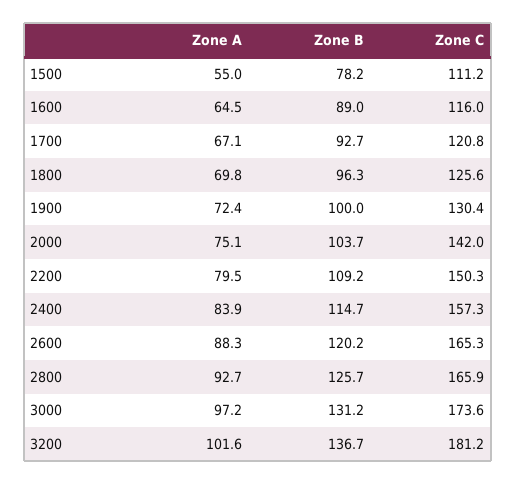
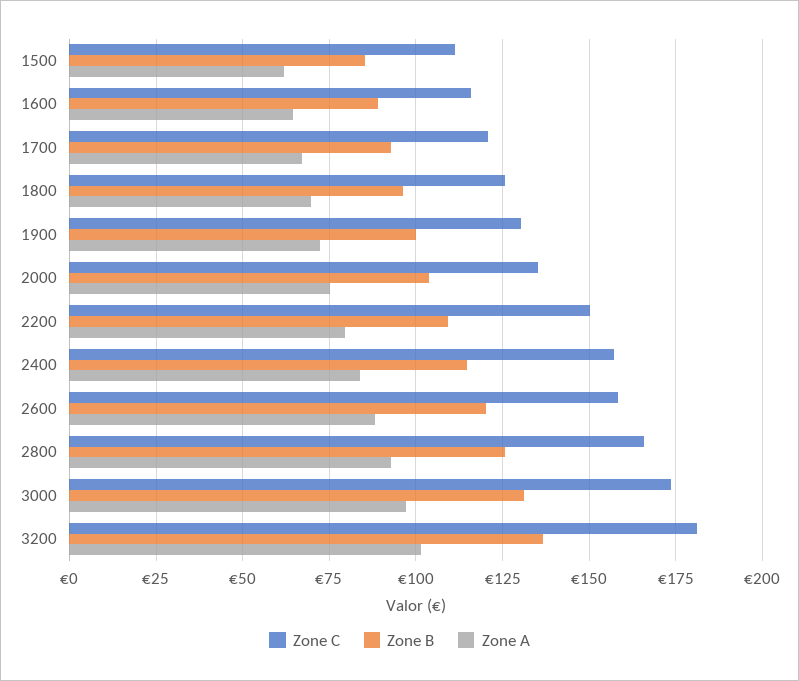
  {
    "Zone A": {
-     "1500": 55,
+     "1500": 62.5,
      "1600": 64.5,
      "1700": 67.1,
      "1800": 69.8,
      "1900": 72.4,
      "2000": 75.1,
      "2200": 79.5,
      "2400": 83.9,
      "2600": 88.3,
      "2800": 92.7,
      "3000": 97.2,
      "3200": 101.6
    },
    "Zone B": {
-     "1500": 78.2,
+     "1500": 85,
      "1600": 89,
      "1700": 92.7,
      "1800": 96.3,
      "1900": 100,
      "2000": 103.7,
      "2200": 109.2,
      "2400": 114.7,
      "2600": 120.2,
      "2800": 125.7,
      "3000": 131.2,
      "3200": 136.7
    },
    "Zone C": {
      "1500": 111.2,
      "1600": 116,
      "1700": 120.8,
      "1800": 125.6,
      "1900": 130.4,
-     "2000": 142,
+     "2000": 135,
      "2200": 150.3,
      "2400": 157.3,
-     "2600": 165.3,
+     "2600": 157.5,
      "2800": 165.9,
      "3000": 173.6,
      "3200": 181.2
    }
  }

